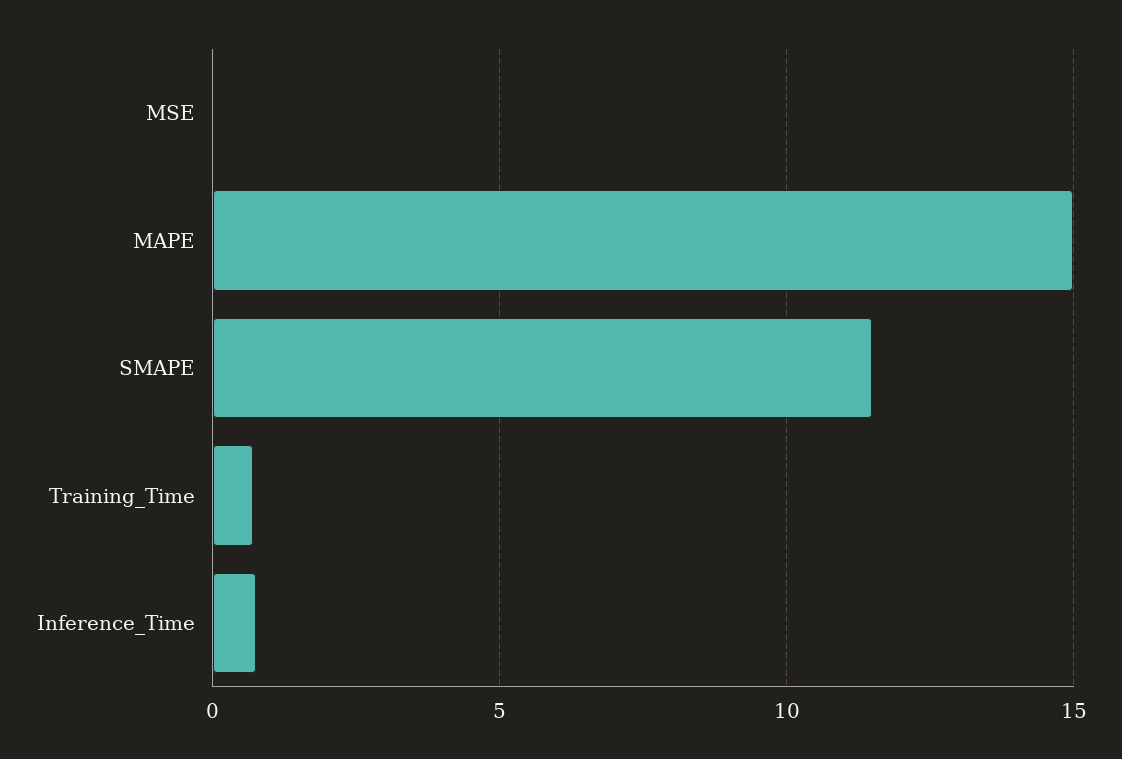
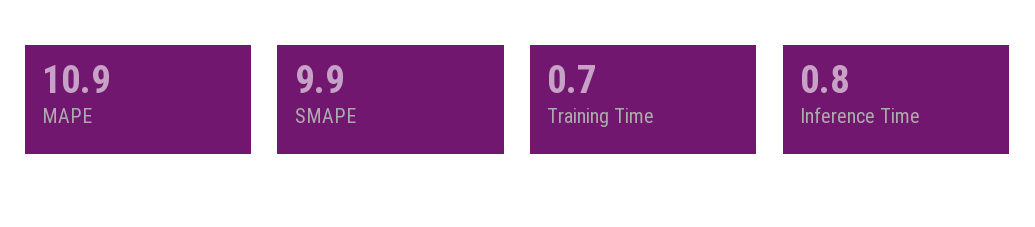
  {
-   "MSE": 0,
-   "MAPE": 15,
+   "MAPE": 10.9,
-   "SMAPE": 11.5,
+   "SMAPE": 9.9,
    "Training_Time": 0.7,
    "Inference_Time": 0.8
  }

